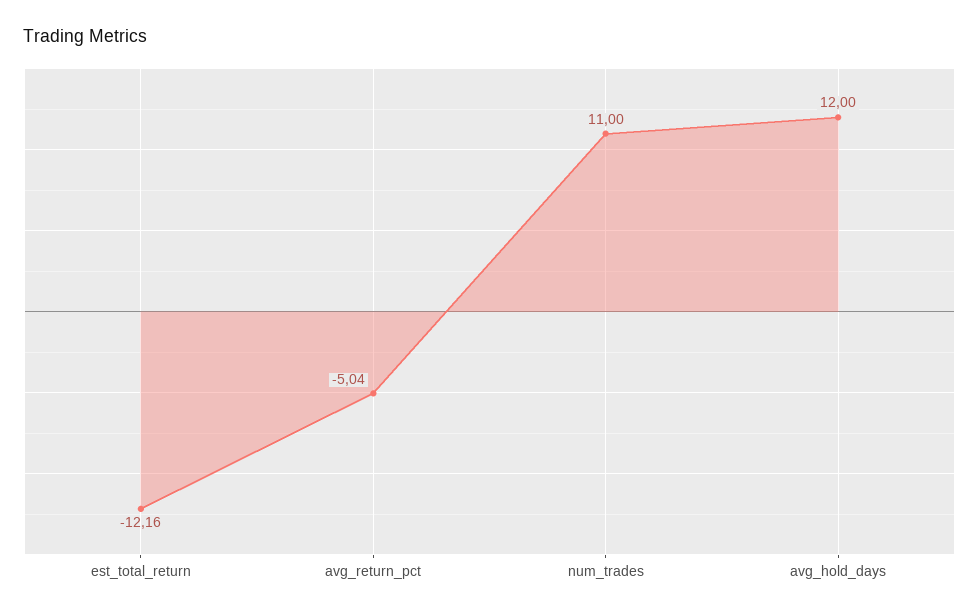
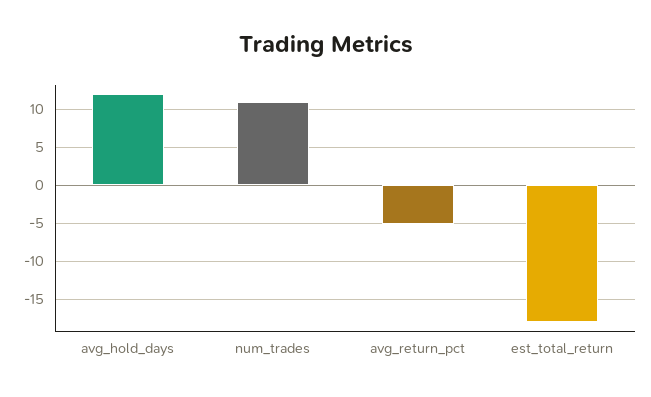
  {
-   "est_total_return": -12.16,
+   "est_total_return": -18,
    "avg_return_pct": -5.04,
    "num_trades": 11,
    "avg_hold_days": 12
  }

